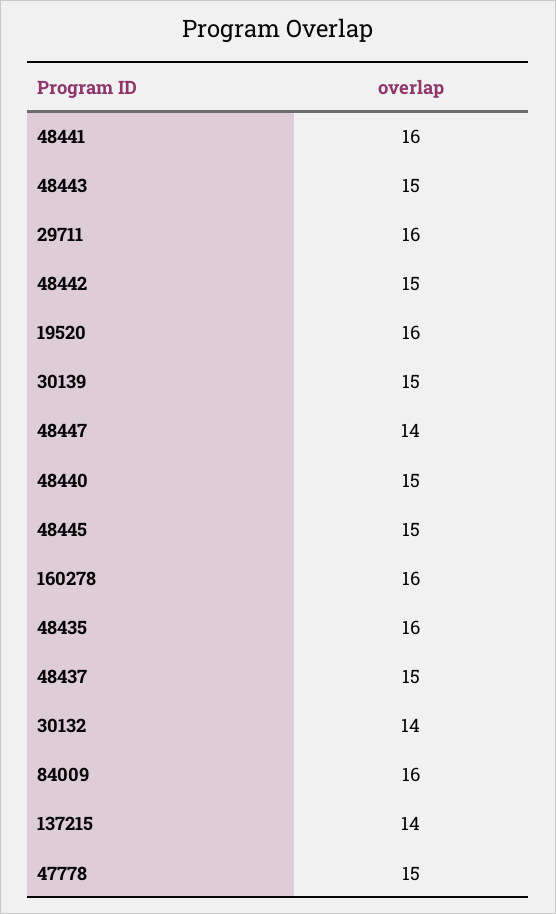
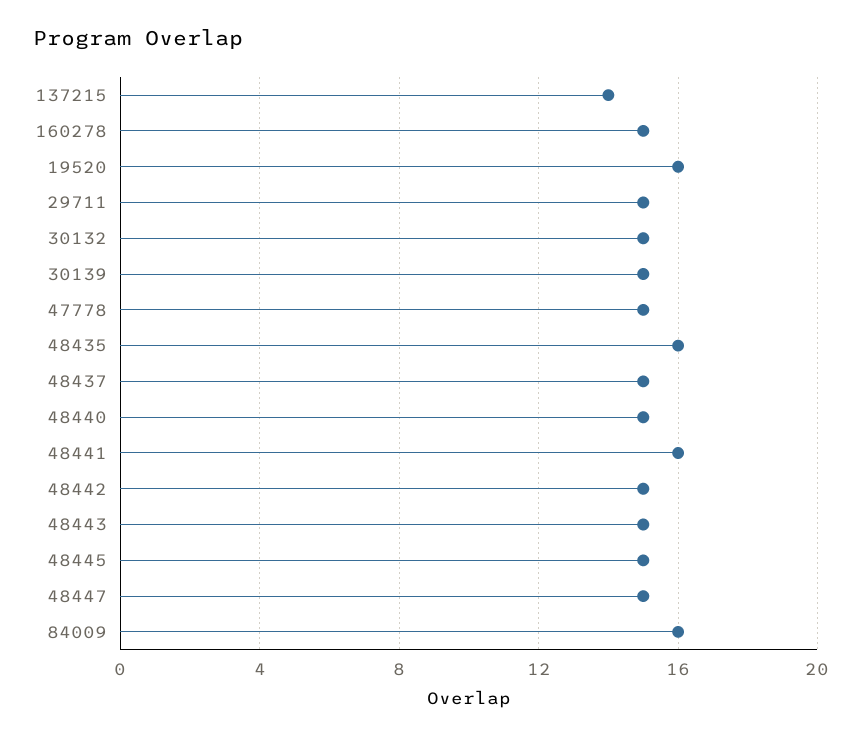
  {
    "48441": 16,
    "48443": 15,
-   "29711": 16,
+   "29711": 15,
    "48442": 15,
    "19520": 16,
    "30139": 15,
-   "48447": 14,
+   "48447": 15,
    "48440": 15,
    "48445": 15,
-   "160278": 16,
+   "160278": 15,
    "48435": 16,
    "48437": 15,
-   "30132": 14,
+   "30132": 15,
    "84009": 16,
    "137215": 14,
    "47778": 15
  }

